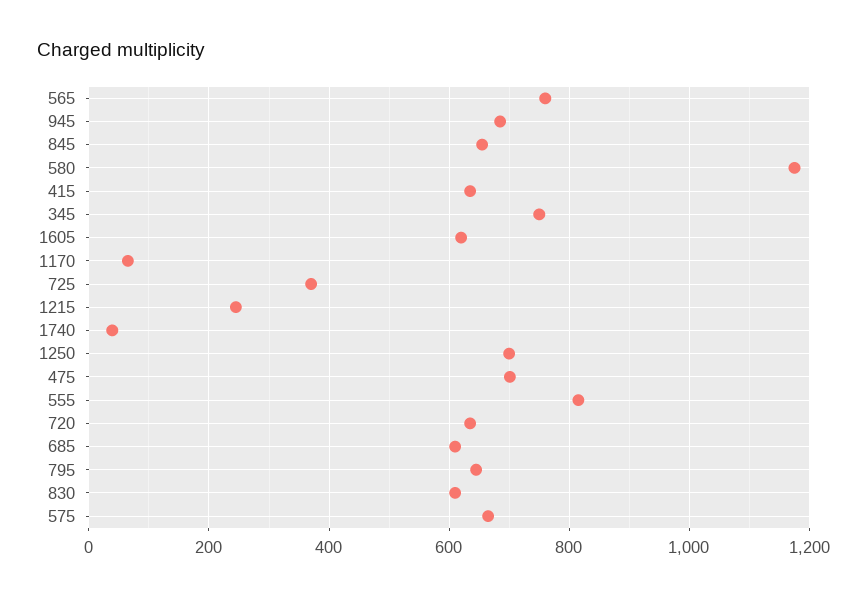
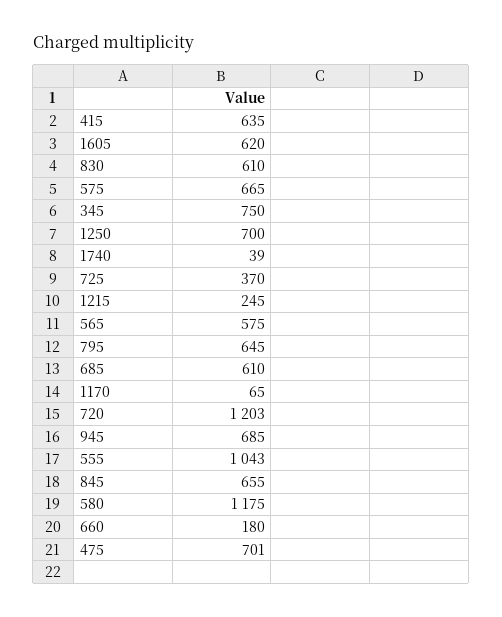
  {
-   "565": 760,
+   "565": 575,
    "945": 685,
    "845": 655,
    "580": 1175,
    "415": 635,
    "345": 750,
    "1605": 620,
    "1170": 65,
    "725": 370,
    "1215": 245,
    "1740": 39,
    "1250": 700,
    "475": 701,
-   "555": 820,
+   "555": 1043,
-   "720": 640,
+   "720": 1203,
    "685": 610,
    "795": 645,
    "830": 610,
-   "575": 665
+   "575": 665,
+   "660": 180
  }

